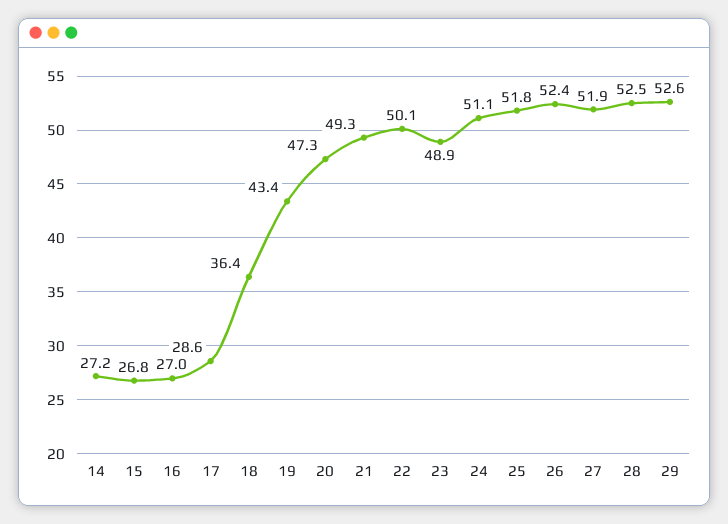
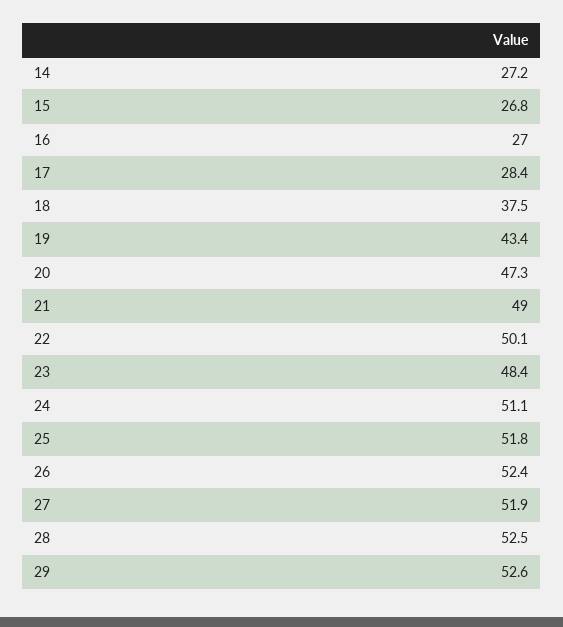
  {
    "14": 27.2,
    "15": 26.8,
    "16": 27,
-   "17": 28.6,
+   "17": 28.4,
-   "18": 36.4,
+   "18": 37.5,
    "19": 43.4,
    "20": 47.3,
-   "21": 49.3,
+   "21": 49,
    "22": 50.1,
-   "23": 48.9,
+   "23": 48.4,
    "24": 51.1,
    "25": 51.8,
    "26": 52.4,
    "27": 51.9,
    "28": 52.5,
    "29": 52.6
  }

